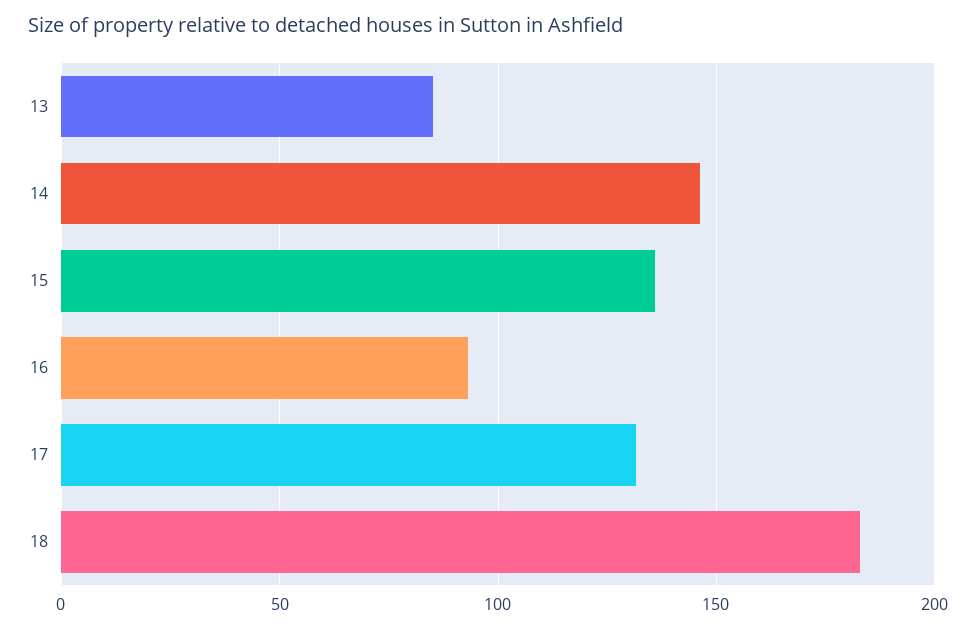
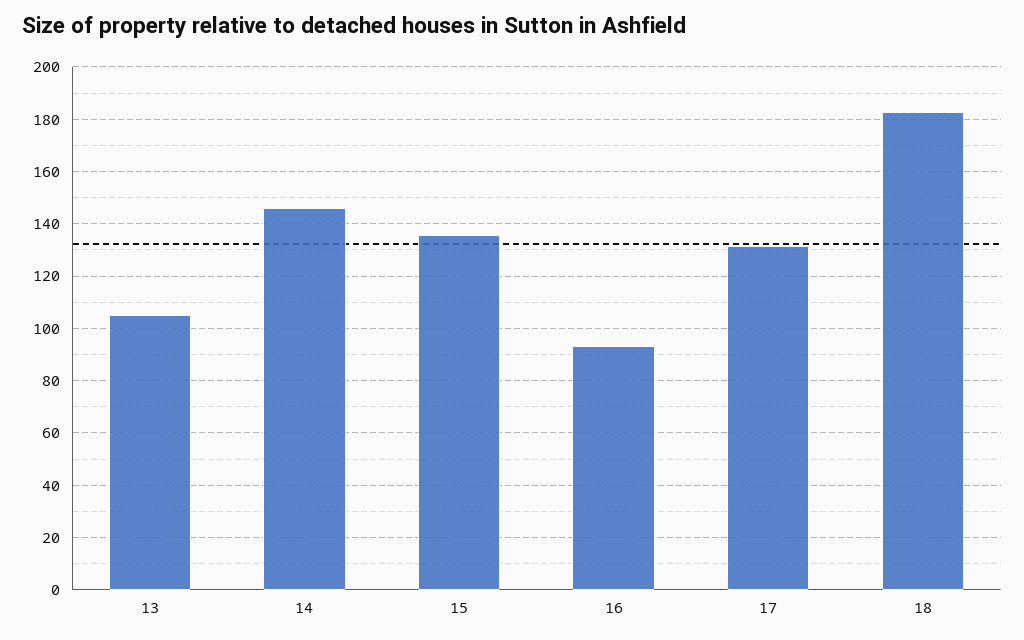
  {
-   "13": 85,
+   "13": 105,
    "14": 145,
    "15": 135,
    "16": 92.5,
    "17": 132.5,
    "18": 182.5
  }

